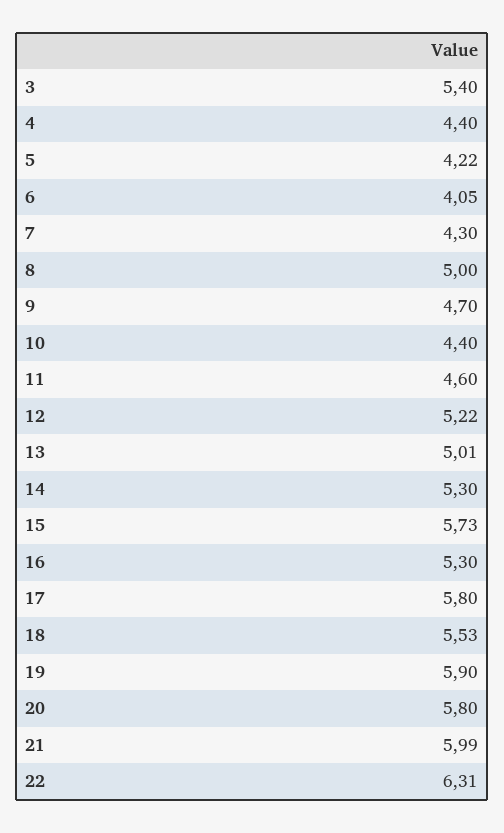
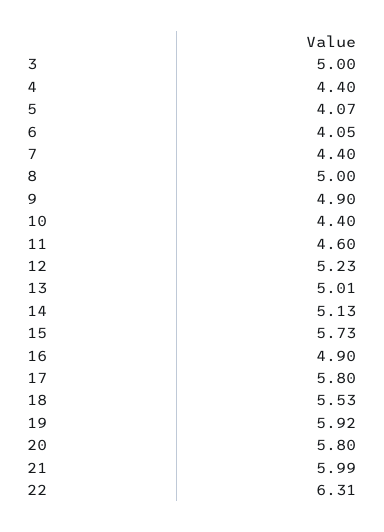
  {
-   "3": 5.4,
+   "3": 5,
    "4": 4.4,
-   "5": 4.22,
+   "5": 4.07,
    "6": 4.05,
-   "7": 4.3,
+   "7": 4.4,
    "8": 5,
-   "9": 4.7,
+   "9": 4.9,
    "10": 4.4,
    "11": 4.6,
-   "12": 5.22,
+   "12": 5.23,
    "13": 5.01,
-   "14": 5.3,
+   "14": 5.13,
    "15": 5.73,
-   "16": 5.3,
+   "16": 4.9,
    "17": 5.8,
    "18": 5.53,
-   "19": 5.9,
+   "19": 5.92,
    "20": 5.8,
    "21": 5.99,
    "22": 6.31
  }

